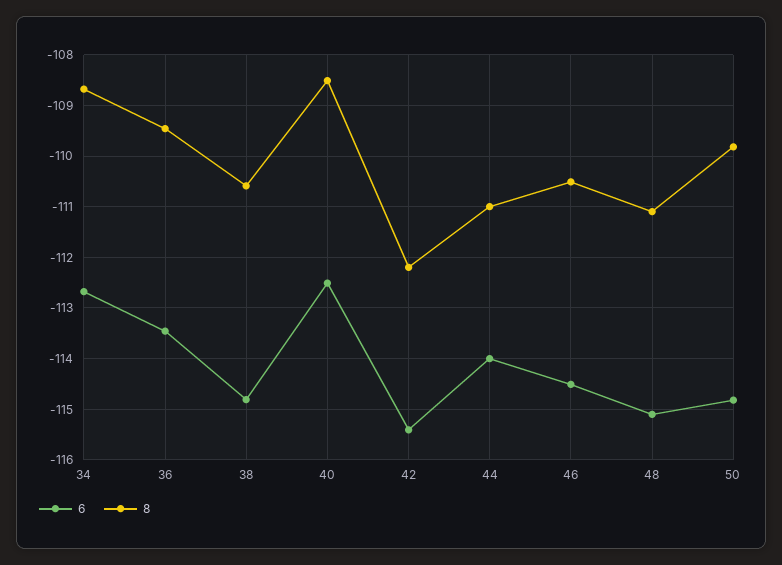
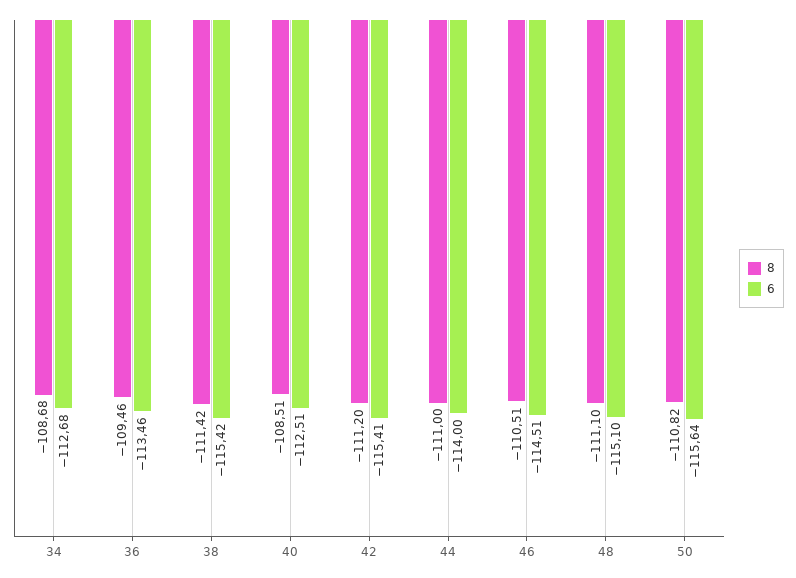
  {
    "6": {
      "34": -112.68,
      "36": -113.46,
-     "38": -114.8,
+     "38": -115.42,
      "40": -112.51,
      "42": -115.41,
      "44": -114,
      "46": -114.51,
      "48": -115.1,
-     "50": -114.8
+     "50": -115.64
    },
    "8": {
      "34": -108.68,
      "36": -109.46,
-     "38": -110.6,
+     "38": -111.42,
      "40": -108.51,
-     "42": -112.2,
+     "42": -111.2,
      "44": -111,
      "46": -110.51,
      "48": -111.1,
-     "50": -109.8
+     "50": -110.82
    }
  }

